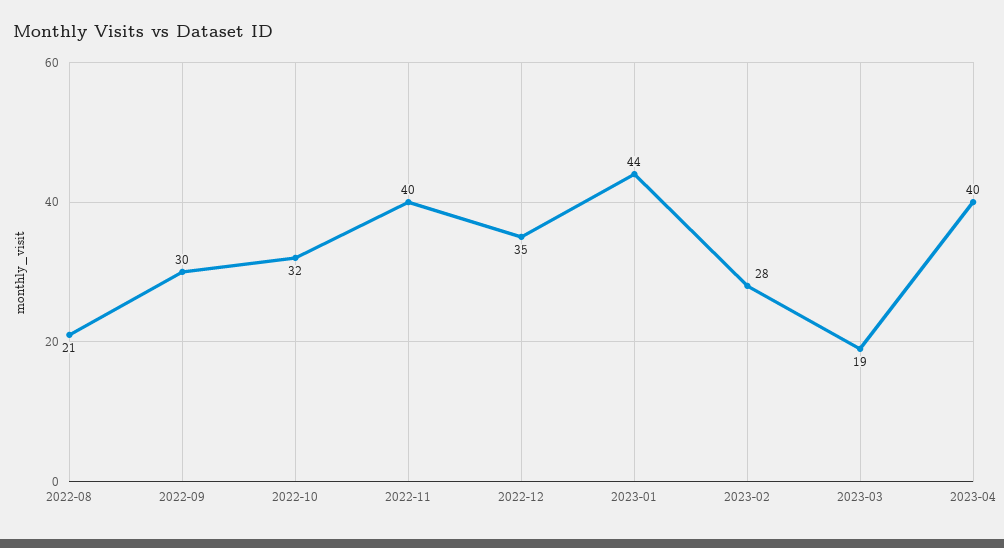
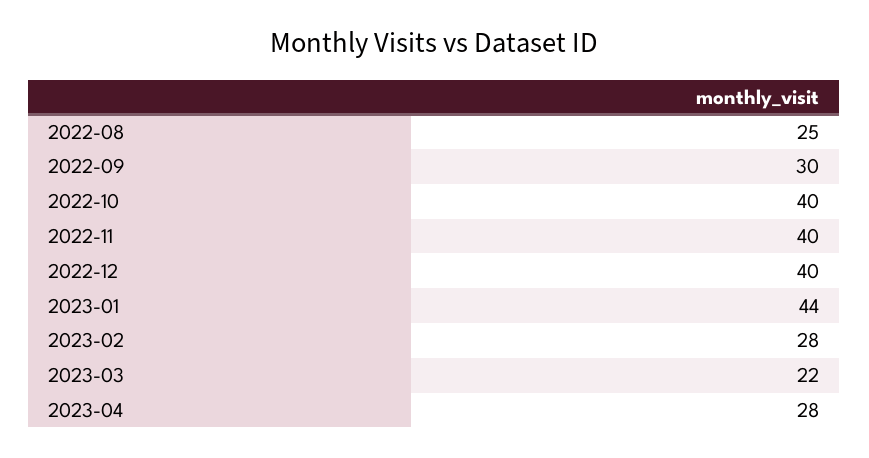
  {
-   "2022-08": 21,
+   "2022-08": 25,
    "2022-09": 30,
-   "2022-10": 32,
+   "2022-10": 40,
    "2022-11": 40,
-   "2022-12": 35,
+   "2022-12": 40,
    "2023-01": 44,
    "2023-02": 28,
-   "2023-03": 19,
+   "2023-03": 22,
-   "2023-04": 40
+   "2023-04": 28
  }

